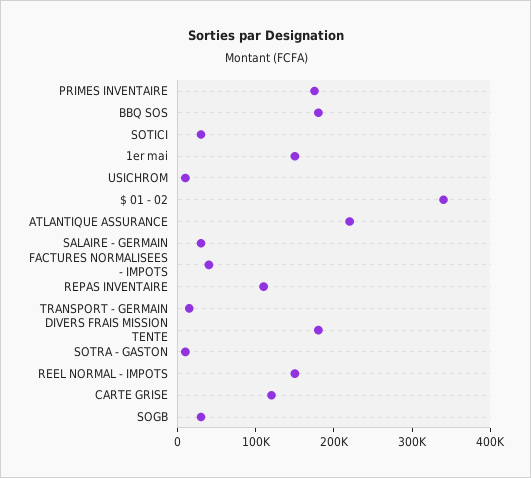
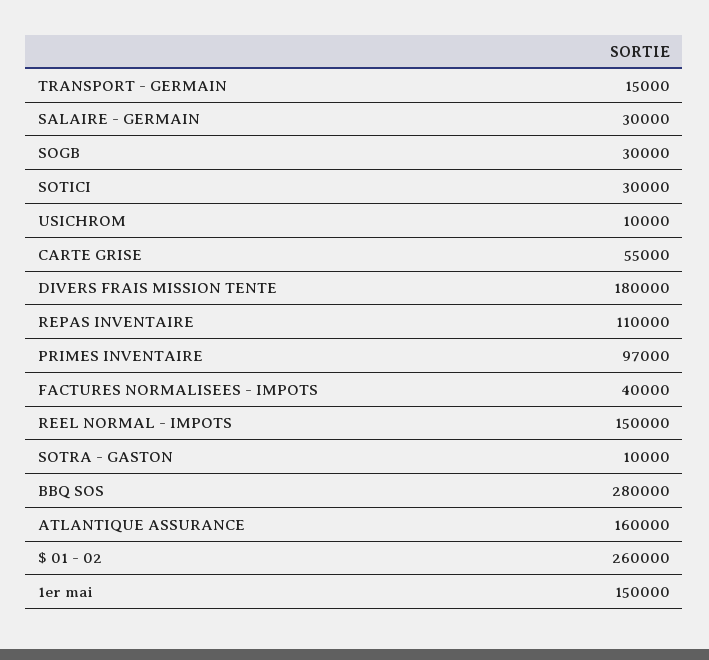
  {
-   "PRIMES INVENTAIRE": 180000,
+   "PRIMES INVENTAIRE": 97000,
-   "BBQ SOS": 180000,
+   "BBQ SOS": 280000,
    "SOTICI": 30000,
    "1er mai": 150000,
    "USICHROM": 10000,
-   "$ 01 - 02": 340000,
+   "$ 01 - 02": 260000,
-   "ATLANTIQUE ASSURANCE": 220000,
+   "ATLANTIQUE ASSURANCE": 160000,
    "SALAIRE - GERMAIN": 30000,
    "FACTURES NORMALISEES - IMPOTS": 40000,
    "REPAS INVENTAIRE": 110000,
    "TRANSPORT - GERMAIN": 15000,
    "DIVERS FRAIS MISSION TENTE": 180000,
    "SOTRA - GASTON": 10000,
    "REEL NORMAL - IMPOTS": 150000,
-   "CARTE GRISE": 120000,
+   "CARTE GRISE": 55000,
    "SOGB": 30000
  }

